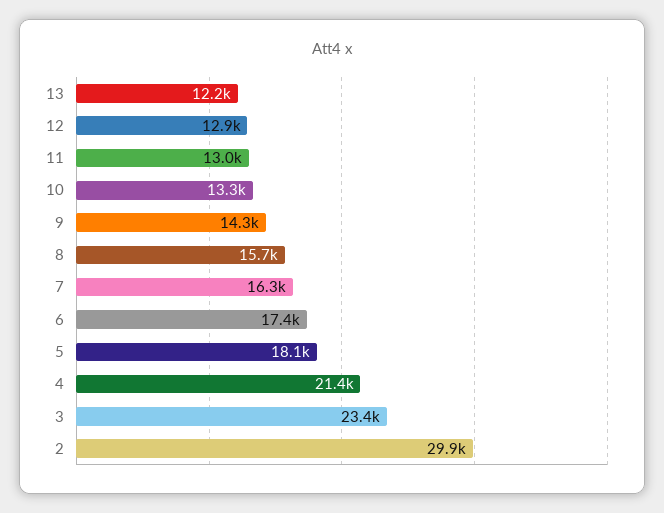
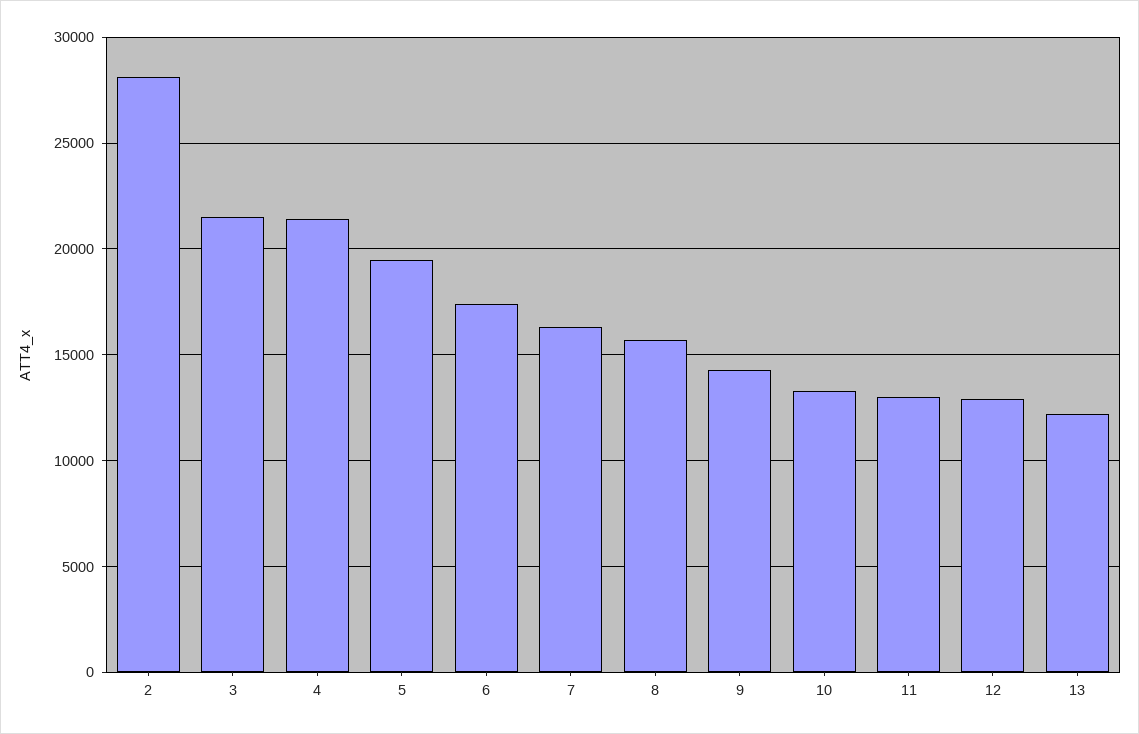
  {
    "13": 12200,
    "12": 12900,
    "11": 13000,
    "10": 13300,
    "9": 14300,
    "8": 15700,
    "7": 16300,
    "6": 17400,
-   "5": 18100,
+   "5": 19500,
    "4": 21400,
-   "3": 23400,
+   "3": 21500,
-   "2": 29900
+   "2": 28000
  }

